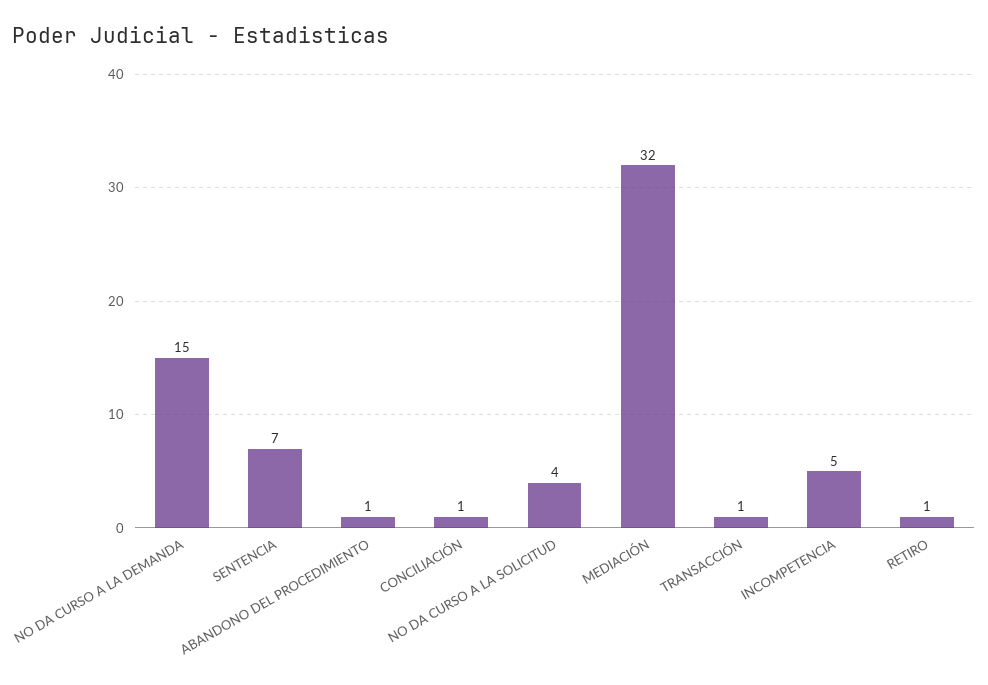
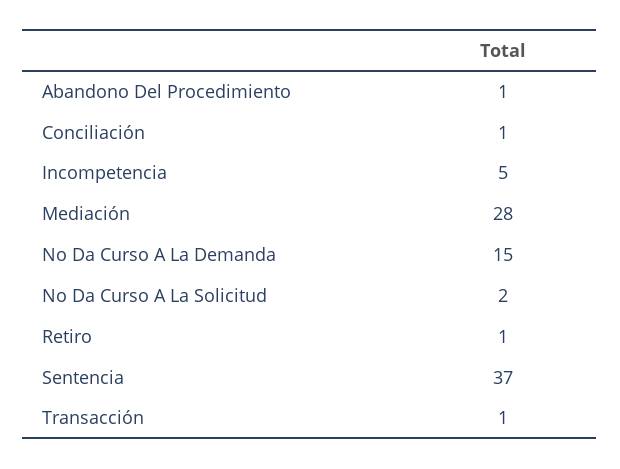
  {
    "NO DA CURSO A LA DEMANDA": 15,
-   "SENTENCIA": 7,
+   "SENTENCIA": 37,
    "ABANDONO DEL PROCEDIMIENTO": 1,
    "CONCILIACIÓN": 1,
-   "NO DA CURSO A LA SOLICITUD": 4,
+   "NO DA CURSO A LA SOLICITUD": 2,
-   "MEDIACIÓN": 32,
+   "MEDIACIÓN": 28,
    "TRANSACCIÓN": 1,
    "INCOMPETENCIA": 5,
    "RETIRO": 1
  }

